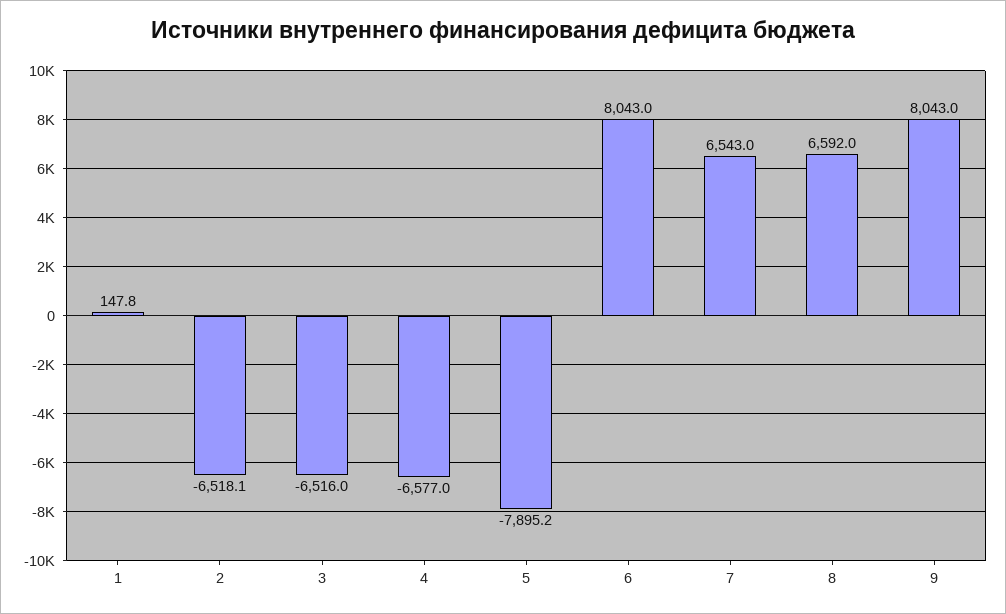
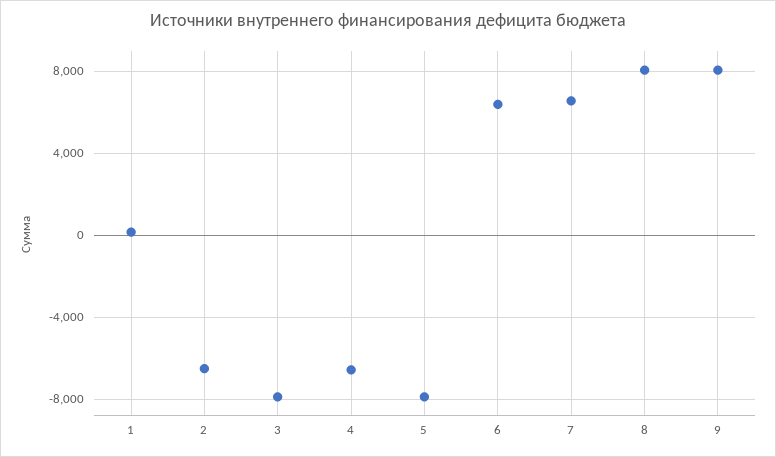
  {
    "1": 147.8,
    "2": -6518.1,
-   "3": -6516,
+   "3": -8000,
    "4": -6577,
    "5": -7895.2,
-   "6": 8043,
+   "6": 6500,
    "7": 6543,
-   "8": 6592,
+   "8": 8000,
    "9": 8043
  }

